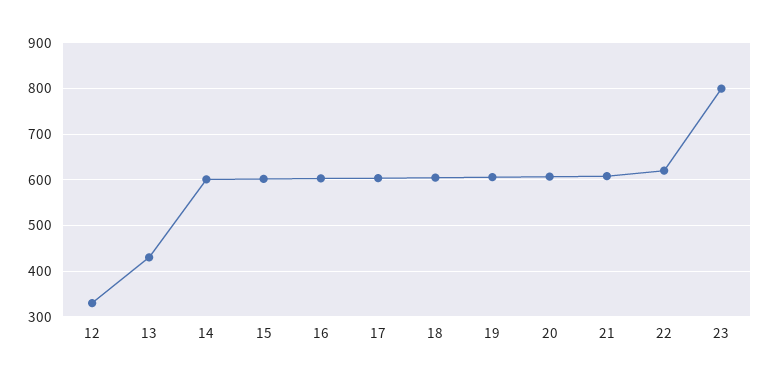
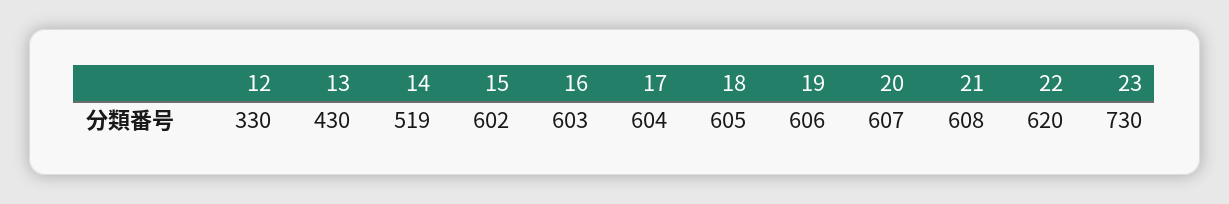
  {
    "12": 330,
    "13": 430,
-   "14": 600,
+   "14": 519,
    "15": 602,
    "16": 603,
    "17": 604,
    "18": 605,
    "19": 606,
    "20": 607,
    "21": 608,
    "22": 620,
-   "23": 800
+   "23": 730
  }

